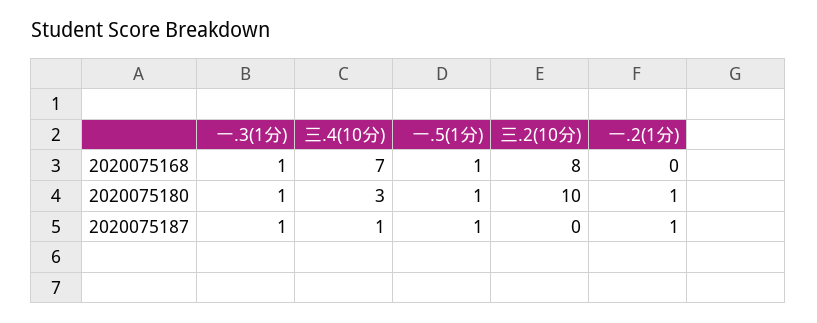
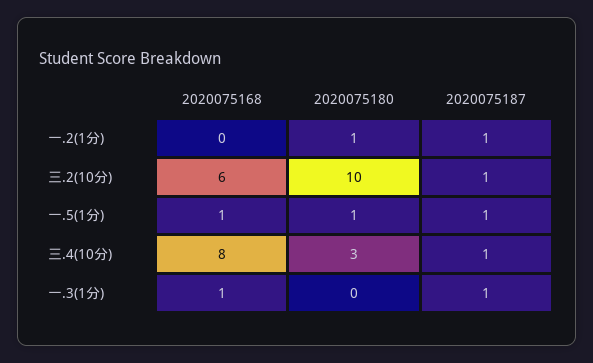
  {
    "一.3(1分)": {
      "2020075168": 1,
-     "2020075180": 1,
+     "2020075180": 0,
      "2020075187": 1
    },
    "三.4(10分)": {
-     "2020075168": 7,
+     "2020075168": 8,
      "2020075180": 3,
      "2020075187": 1
    },
    "一.5(1分)": {
      "2020075168": 1,
      "2020075180": 1,
      "2020075187": 1
    },
    "三.2(10分)": {
-     "2020075168": 8,
+     "2020075168": 6,
      "2020075180": 10,
-     "2020075187": 0
+     "2020075187": 1
    },
    "一.2(1分)": {
      "2020075168": 0,
      "2020075180": 1,
      "2020075187": 1
    }
  }

